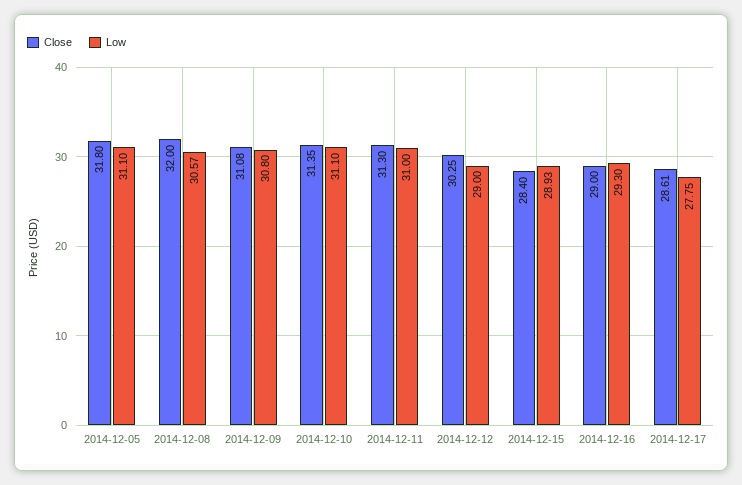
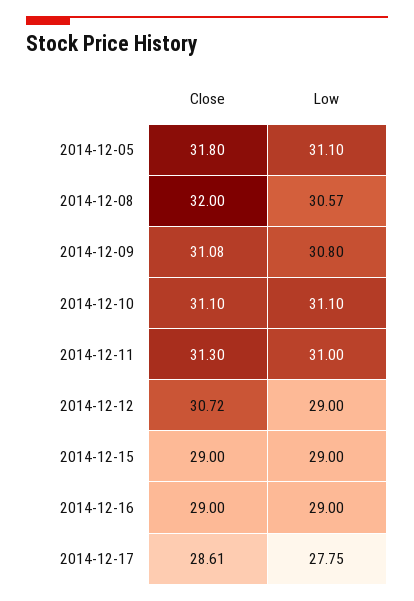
  {
    "Close": {
      "2014-12-05": 31.8,
      "2014-12-08": 32,
      "2014-12-09": 31.08,
-     "2014-12-10": 31.35,
+     "2014-12-10": 31.1,
      "2014-12-11": 31.3,
-     "2014-12-12": 30.25,
+     "2014-12-12": 30.72,
-     "2014-12-15": 28.4,
+     "2014-12-15": 29,
      "2014-12-16": 29,
      "2014-12-17": 28.61
    },
    "Low": {
      "2014-12-05": 31.1,
      "2014-12-08": 30.57,
      "2014-12-09": 30.8,
      "2014-12-10": 31.1,
      "2014-12-11": 31,
      "2014-12-12": 29,
-     "2014-12-15": 28.93,
+     "2014-12-15": 29,
-     "2014-12-16": 29.3,
+     "2014-12-16": 29,
      "2014-12-17": 27.75
    }
  }

